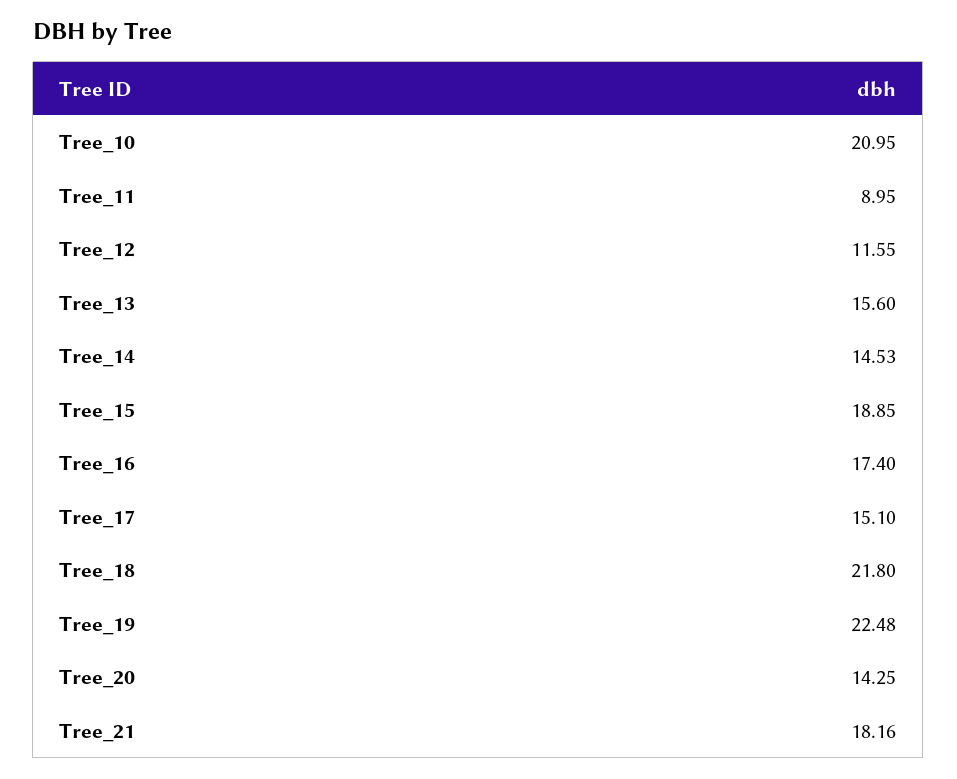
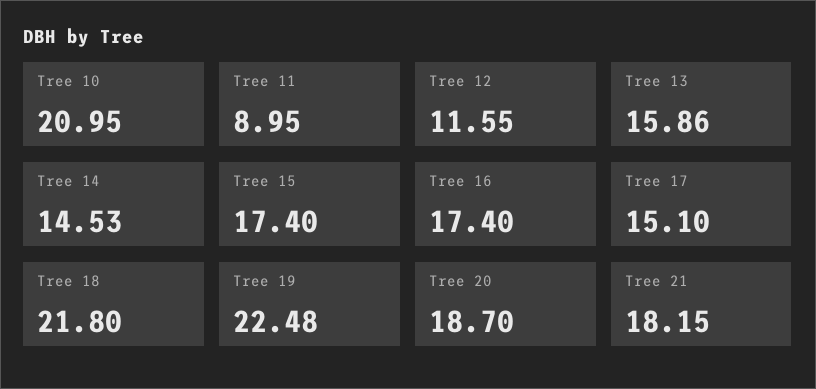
  {
    "Tree_10": 20.95,
    "Tree_11": 8.95,
    "Tree_12": 11.55,
-   "Tree_13": 15.6,
+   "Tree_13": 15.86,
    "Tree_14": 14.53,
-   "Tree_15": 18.85,
+   "Tree_15": 17.4,
    "Tree_16": 17.4,
    "Tree_17": 15.1,
    "Tree_18": 21.8,
    "Tree_19": 22.48,
-   "Tree_20": 14.25,
+   "Tree_20": 18.7,
-   "Tree_21": 18.16
+   "Tree_21": 18.15
  }

